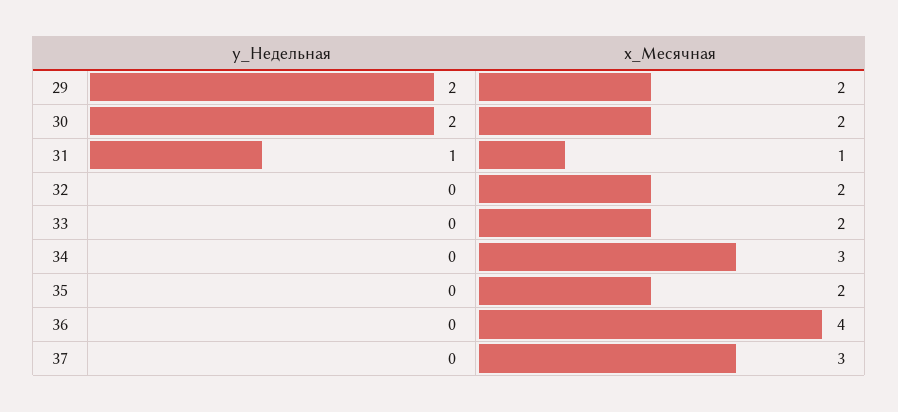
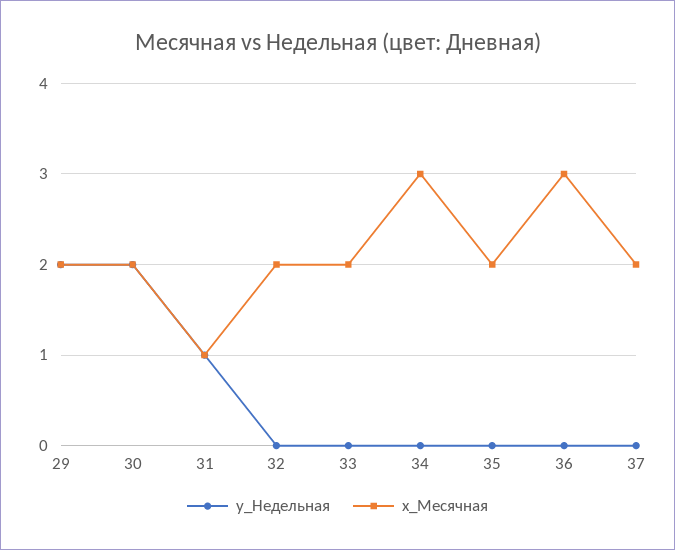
  {
    "y_Недельная": {
      "29": 2,
      "30": 2,
      "31": 1,
      "32": 0,
      "33": 0,
      "34": 0,
      "35": 0,
      "36": 0,
      "37": 0
    },
    "x_Месячная": {
      "29": 2,
      "30": 2,
      "31": 1,
      "32": 2,
      "33": 2,
      "34": 3,
      "35": 2,
-     "36": 4,
+     "36": 3,
-     "37": 3
+     "37": 2
    }
  }

